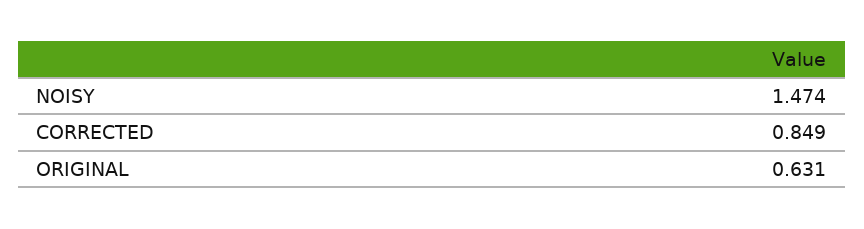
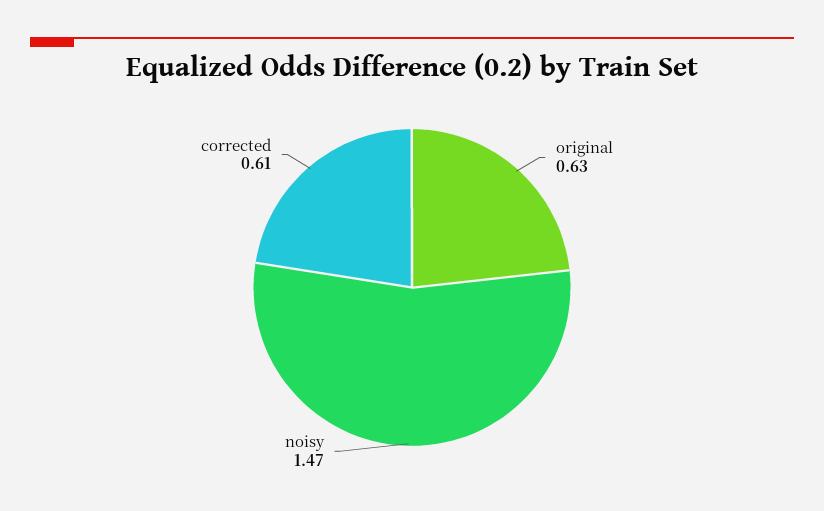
  {
    "NOISY": 1.474,
-   "CORRECTED": 0.849,
+   "CORRECTED": 0.61,
    "ORIGINAL": 0.631
  }

